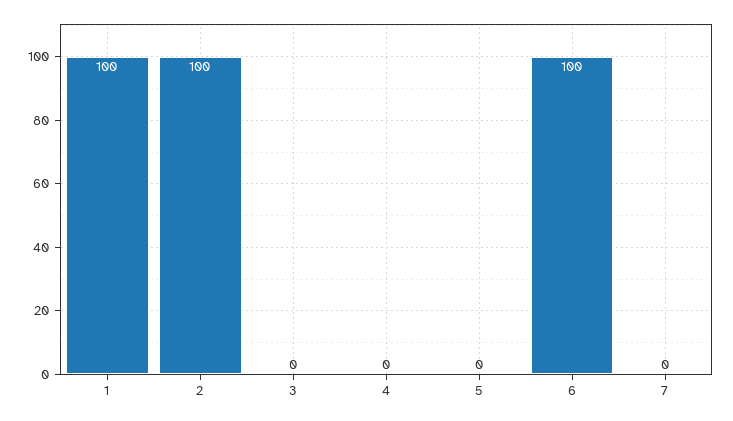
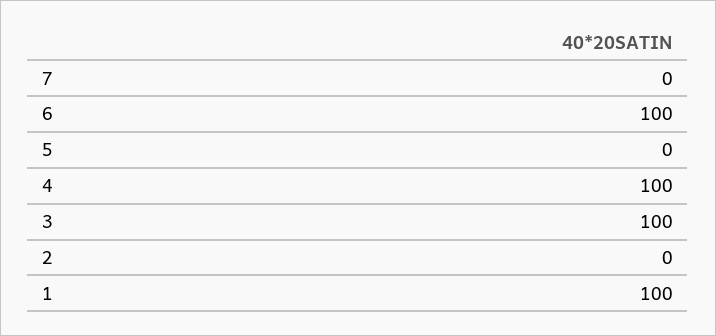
  {
    "1": 100,
-   "2": 100,
+   "2": 0,
-   "3": 0,
+   "3": 100,
-   "4": 0,
+   "4": 100,
    "5": 0,
    "6": 100,
    "7": 0
  }

